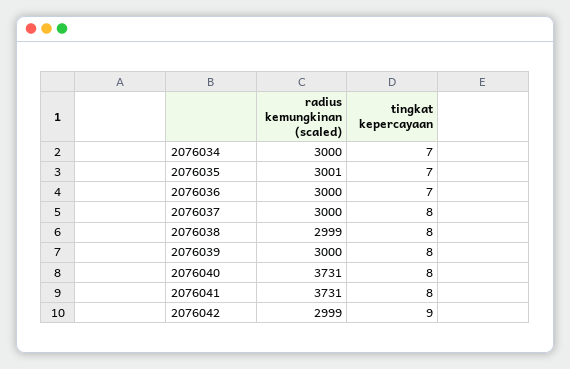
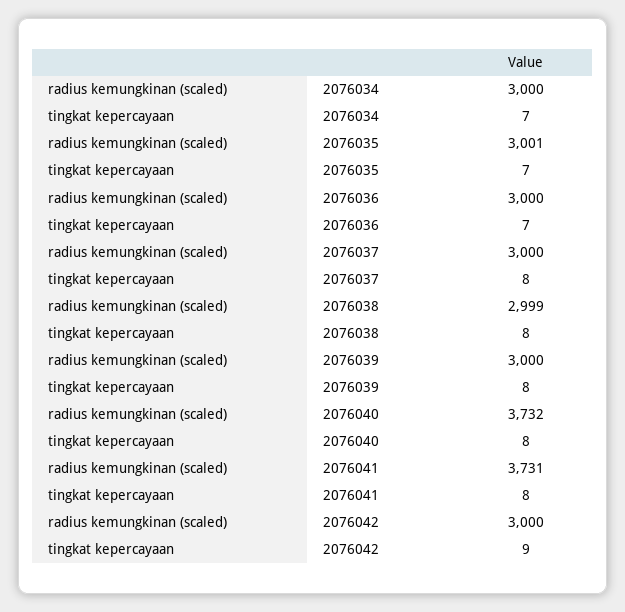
  {
    "radius kemungkinan (scaled)": {
      "2076034": 3000,
      "2076035": 3001,
      "2076036": 3000,
      "2076037": 3000,
      "2076038": 2999,
      "2076039": 3000,
-     "2076040": 3731,
+     "2076040": 3732,
      "2076041": 3731,
-     "2076042": 2999
+     "2076042": 3000
    },
    "tingkat kepercayaan": {
      "2076034": 7,
      "2076035": 7,
      "2076036": 7,
      "2076037": 8,
      "2076038": 8,
      "2076039": 8,
      "2076040": 8,
      "2076041": 8,
      "2076042": 9
    }
  }

